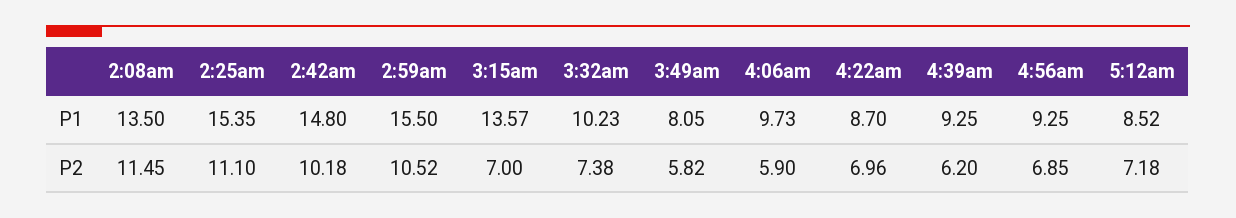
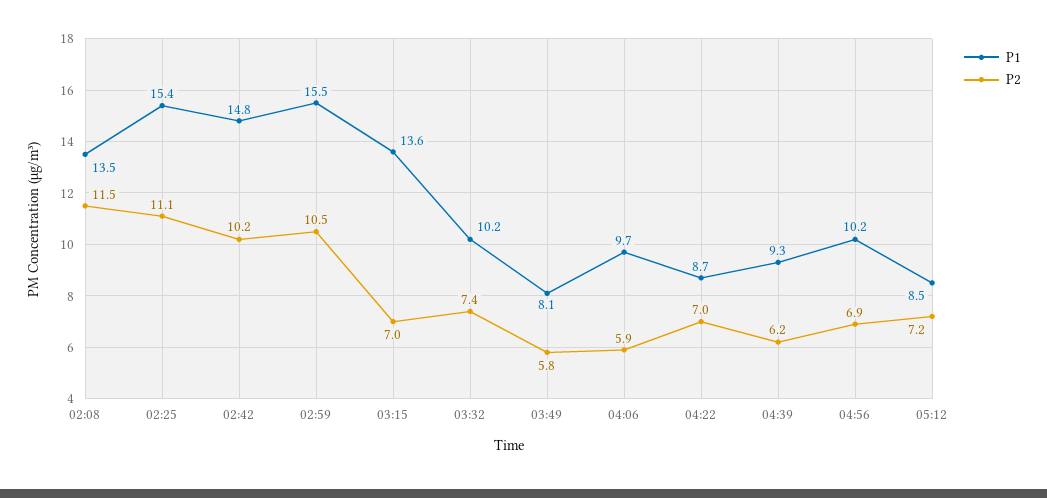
  {
    "P1": {
      "2:08am": 13.5,
      "2:25am": 15.35,
      "2:42am": 14.8,
      "2:59am": 15.5,
      "3:15am": 13.57,
      "3:32am": 10.23,
      "3:49am": 8.05,
      "4:06am": 9.73,
      "4:22am": 8.7,
      "4:39am": 9.25,
-     "4:56am": 9.25,
+     "4:56am": 10.2,
      "5:12am": 8.52
    },
    "P2": {
      "2:08am": 11.45,
      "2:25am": 11.1,
      "2:42am": 10.18,
      "2:59am": 10.52,
      "3:15am": 7,
      "3:32am": 7.38,
      "3:49am": 5.82,
      "4:06am": 5.9,
      "4:22am": 6.96,
      "4:39am": 6.2,
      "4:56am": 6.85,
      "5:12am": 7.18
    }
  }

